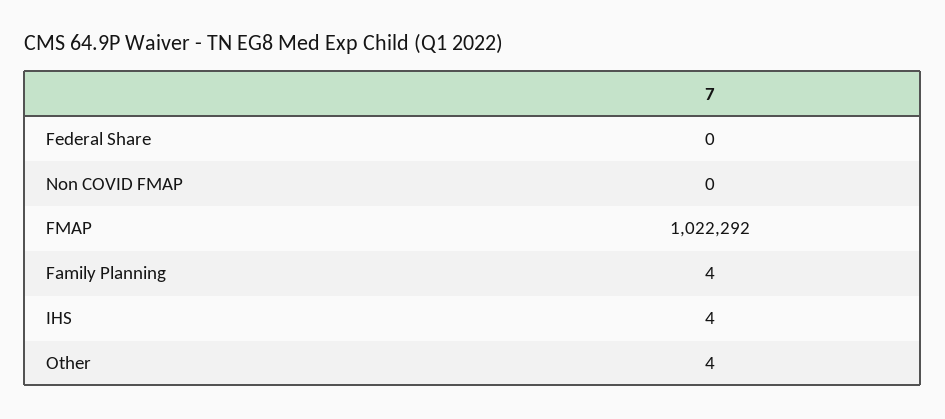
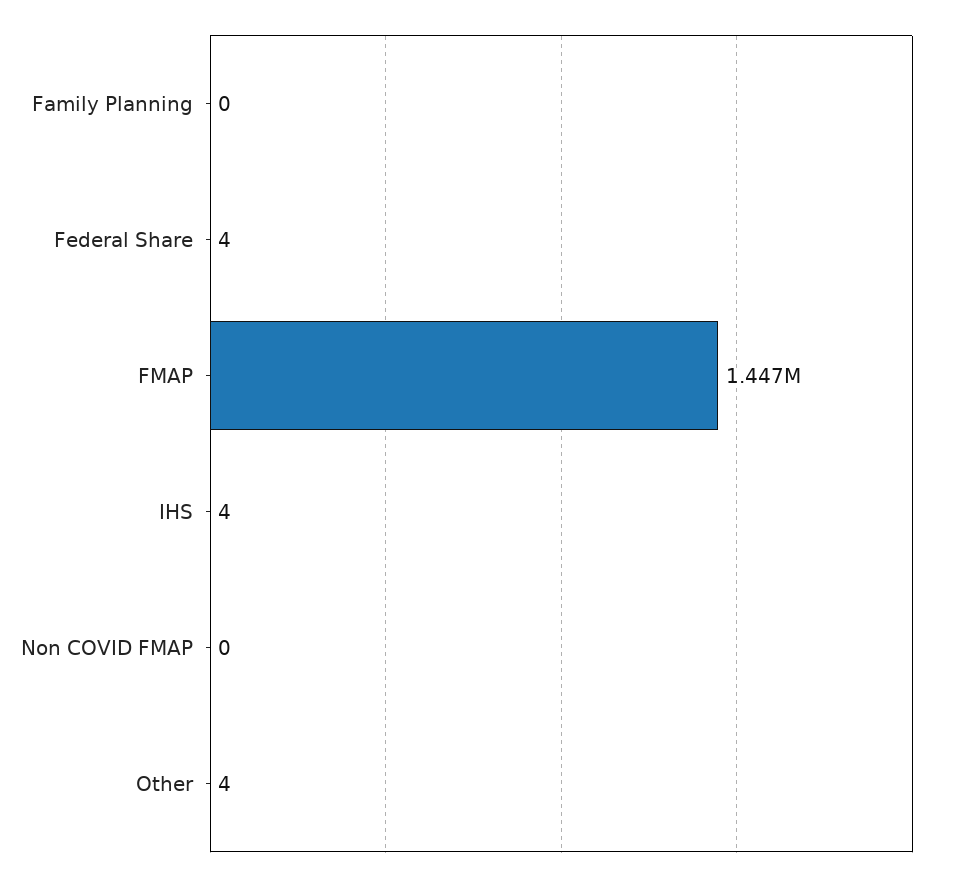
  {
-   "Federal Share": 0,
+   "Federal Share": 4,
    "Non COVID FMAP": 0,
-   "FMAP": 1022292,
+   "FMAP": 1447000,
-   "Family Planning": 4,
+   "Family Planning": 0,
    "IHS": 4,
    "Other": 4
  }

